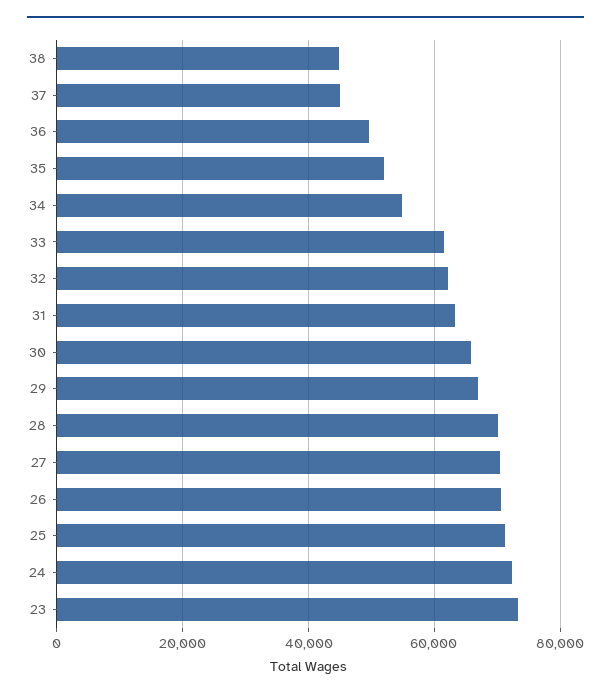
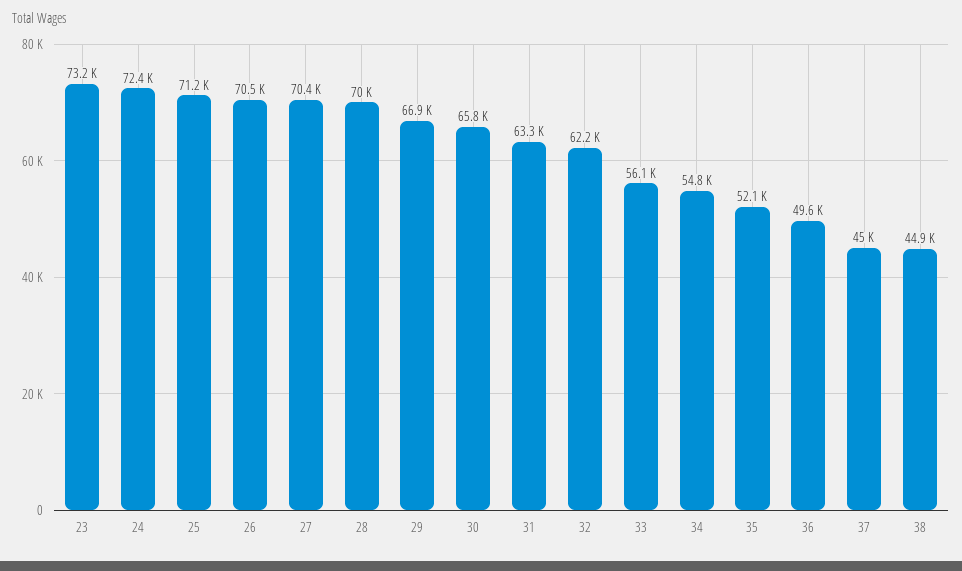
  {
    "38": 44900,
    "37": 45000,
    "36": 49600,
    "35": 52100,
    "34": 54800,
-   "33": 62000,
+   "33": 56100,
    "32": 62200,
    "31": 63300,
    "30": 65800,
    "29": 66900,
    "28": 70000,
    "27": 70400,
    "26": 70500,
    "25": 71200,
    "24": 72400,
    "23": 73200
  }

